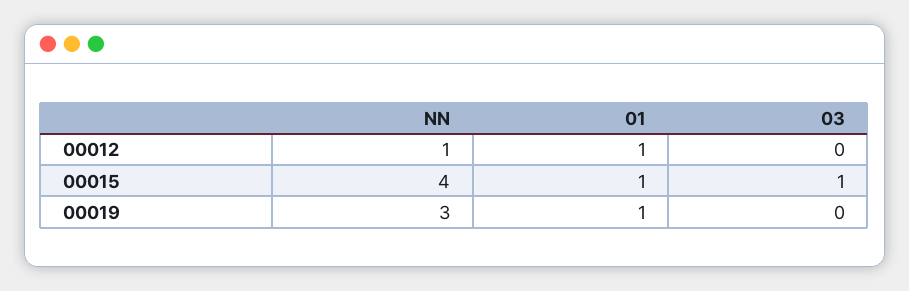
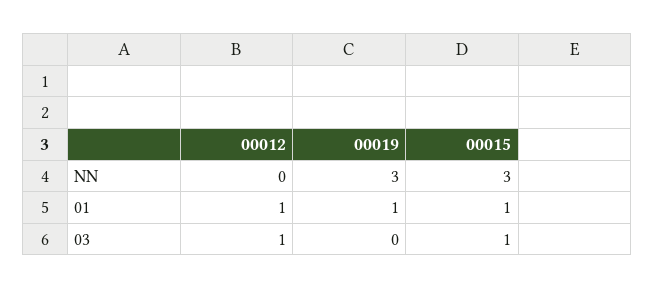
  {
    "NN": {
-     "00012": 1,
+     "00012": 0,
-     "00015": 4,
+     "00015": 3,
      "00019": 3
    },
    "01": {
      "00012": 1,
      "00015": 1,
      "00019": 1
    },
    "03": {
-     "00012": 0,
+     "00012": 1,
      "00015": 1,
      "00019": 0
    }
  }

